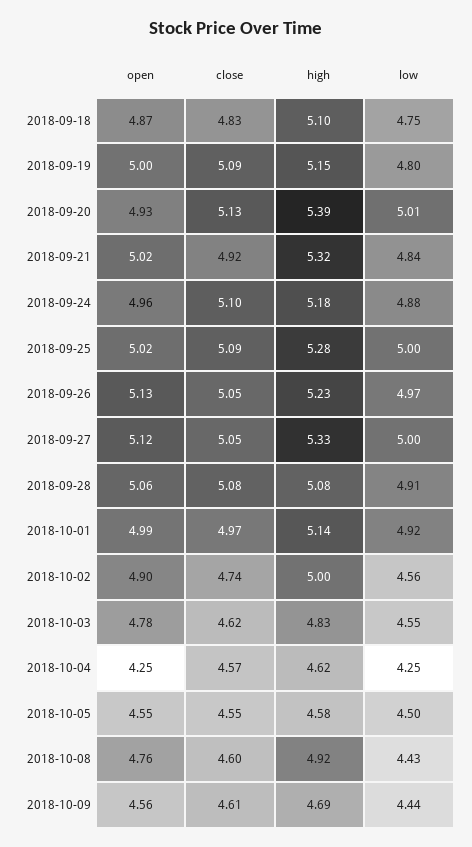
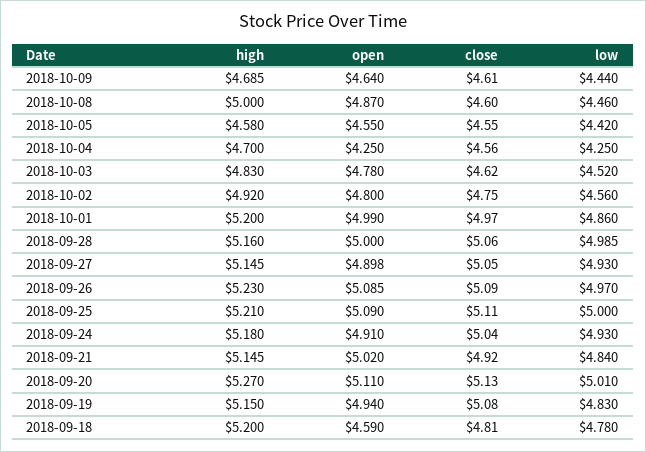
  {
    "open": {
-     "2018-09-18": 4.87,
+     "2018-09-18": 4.59,
-     "2018-09-19": 5,
+     "2018-09-19": 4.94,
-     "2018-09-20": 4.93,
+     "2018-09-20": 5.11,
      "2018-09-21": 5.02,
-     "2018-09-24": 4.96,
+     "2018-09-24": 4.91,
-     "2018-09-25": 5.02,
+     "2018-09-25": 5.09,
-     "2018-09-26": 5.13,
+     "2018-09-26": 5.085,
-     "2018-09-27": 5.12,
+     "2018-09-27": 4.898,
-     "2018-09-28": 5.06,
+     "2018-09-28": 5,
      "2018-10-01": 4.99,
-     "2018-10-02": 4.9,
+     "2018-10-02": 4.8,
      "2018-10-03": 4.78,
      "2018-10-04": 4.25,
      "2018-10-05": 4.55,
-     "2018-10-08": 4.76,
+     "2018-10-08": 4.87,
-     "2018-10-09": 4.56
+     "2018-10-09": 4.64
    },
    "close": {
-     "2018-09-18": 4.83,
+     "2018-09-18": 4.81,
-     "2018-09-19": 5.09,
+     "2018-09-19": 5.08,
      "2018-09-20": 5.13,
      "2018-09-21": 4.92,
-     "2018-09-24": 5.1,
+     "2018-09-24": 5.04,
-     "2018-09-25": 5.09,
+     "2018-09-25": 5.11,
-     "2018-09-26": 5.05,
+     "2018-09-26": 5.09,
      "2018-09-27": 5.05,
-     "2018-09-28": 5.08,
+     "2018-09-28": 5.06,
      "2018-10-01": 4.97,
-     "2018-10-02": 4.74,
+     "2018-10-02": 4.75,
      "2018-10-03": 4.62,
-     "2018-10-04": 4.57,
+     "2018-10-04": 4.56,
      "2018-10-05": 4.55,
      "2018-10-08": 4.6,
      "2018-10-09": 4.61
    },
    "high": {
-     "2018-09-18": 5.1,
+     "2018-09-18": 5.2,
      "2018-09-19": 5.15,
-     "2018-09-20": 5.39,
+     "2018-09-20": 5.27,
-     "2018-09-21": 5.32,
+     "2018-09-21": 5.145,
      "2018-09-24": 5.18,
-     "2018-09-25": 5.28,
+     "2018-09-25": 5.21,
      "2018-09-26": 5.23,
-     "2018-09-27": 5.33,
+     "2018-09-27": 5.145,
-     "2018-09-28": 5.08,
+     "2018-09-28": 5.16,
-     "2018-10-01": 5.14,
+     "2018-10-01": 5.2,
-     "2018-10-02": 5,
+     "2018-10-02": 4.92,
      "2018-10-03": 4.83,
-     "2018-10-04": 4.62,
+     "2018-10-04": 4.7,
      "2018-10-05": 4.58,
-     "2018-10-08": 4.92,
+     "2018-10-08": 5,
      "2018-10-09": 4.685
    },
    "low": {
-     "2018-09-18": 4.75,
+     "2018-09-18": 4.78,
-     "2018-09-19": 4.8,
+     "2018-09-19": 4.83,
      "2018-09-20": 5.01,
      "2018-09-21": 4.84,
-     "2018-09-24": 4.88,
+     "2018-09-24": 4.93,
      "2018-09-25": 5,
      "2018-09-26": 4.97,
-     "2018-09-27": 5,
+     "2018-09-27": 4.93,
-     "2018-09-28": 4.91,
+     "2018-09-28": 4.985,
-     "2018-10-01": 4.92,
+     "2018-10-01": 4.86,
      "2018-10-02": 4.56,
-     "2018-10-03": 4.55,
+     "2018-10-03": 4.52,
      "2018-10-04": 4.25,
-     "2018-10-05": 4.5,
+     "2018-10-05": 4.42,
-     "2018-10-08": 4.43,
+     "2018-10-08": 4.46,
      "2018-10-09": 4.44
    }
  }

